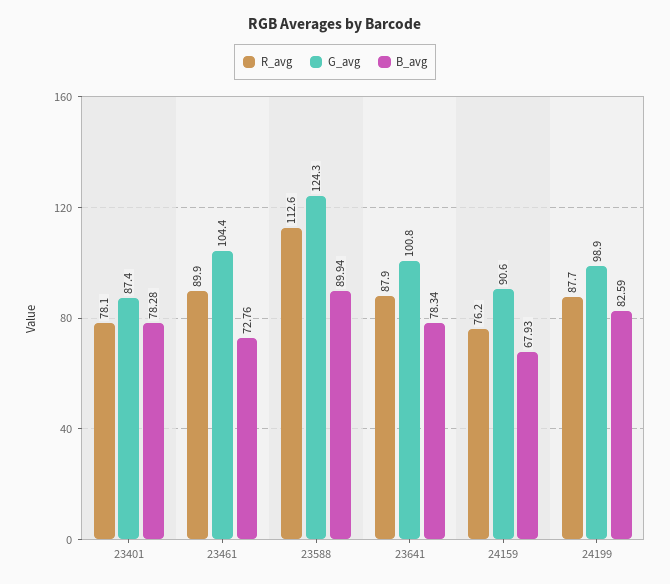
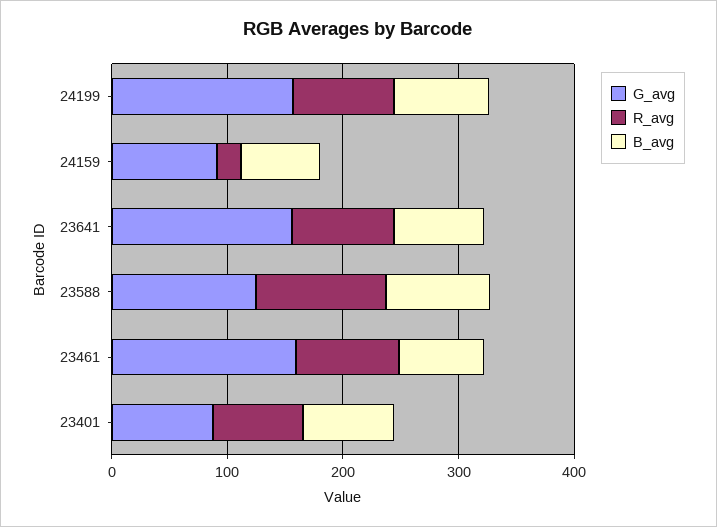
  {
    "R_avg": {
      "23401": 78.1,
      "23461": 89.9,
      "23588": 112.6,
      "23641": 87.9,
-     "24159": 76.2,
+     "24159": 20,
      "24199": 87.7
    },
    "G_avg": {
      "23401": 87.4,
-     "23461": 104.4,
+     "23461": 160,
      "23588": 124.3,
-     "23641": 100.8,
+     "23641": 160,
      "24159": 90.6,
-     "24199": 98.9
+     "24199": 160
    },
    "B_avg": {
      "23401": 78.28,
      "23461": 72.76,
      "23588": 89.94,
      "23641": 78.34,
      "24159": 67.93,
      "24199": 82.59
    }
  }

